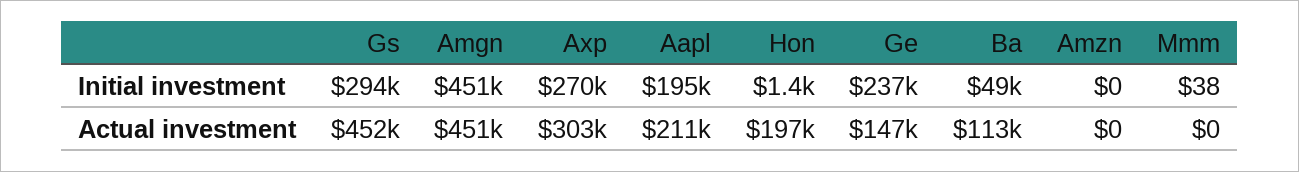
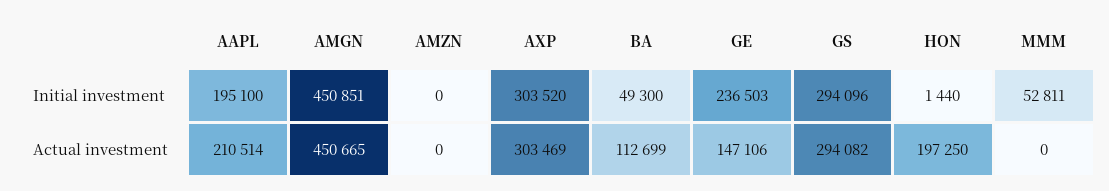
  {
    "Gs": {
      "Initial investment": 294096,
-     "Actual investment": 452000
+     "Actual investment": 294082
    },
    "Amgn": {
      "Initial investment": 450851,
      "Actual investment": 450665
    },
    "Axp": {
-     "Initial investment": 270000,
+     "Initial investment": 303520,
      "Actual investment": 303469
    },
    "Aapl": {
      "Initial investment": 195100,
      "Actual investment": 210514
    },
    "Hon": {
      "Initial investment": 1440,
      "Actual investment": 197250
    },
    "Ge": {
      "Initial investment": 236503,
      "Actual investment": 147106
    },
    "Ba": {
      "Initial investment": 49300,
      "Actual investment": 112699
    },
    "Amzn": {
      "Initial investment": 0,
      "Actual investment": 0
    },
    "Mmm": {
-     "Initial investment": 38,
+     "Initial investment": 52811,
      "Actual investment": 0
    }
  }

